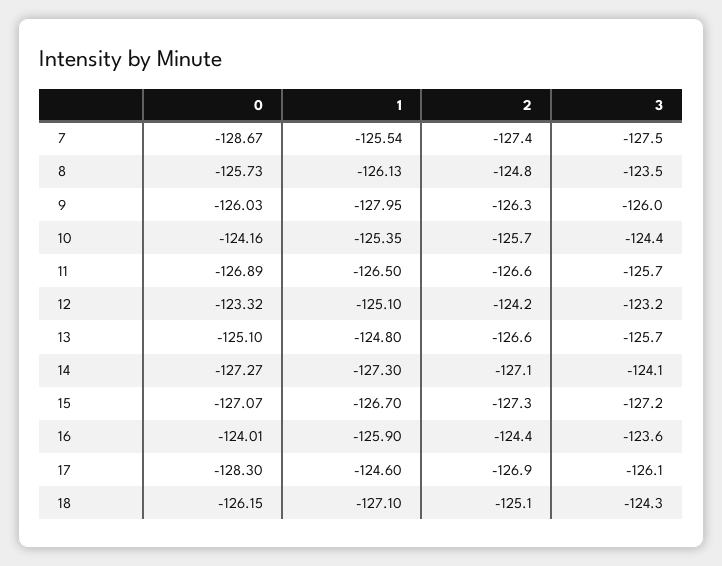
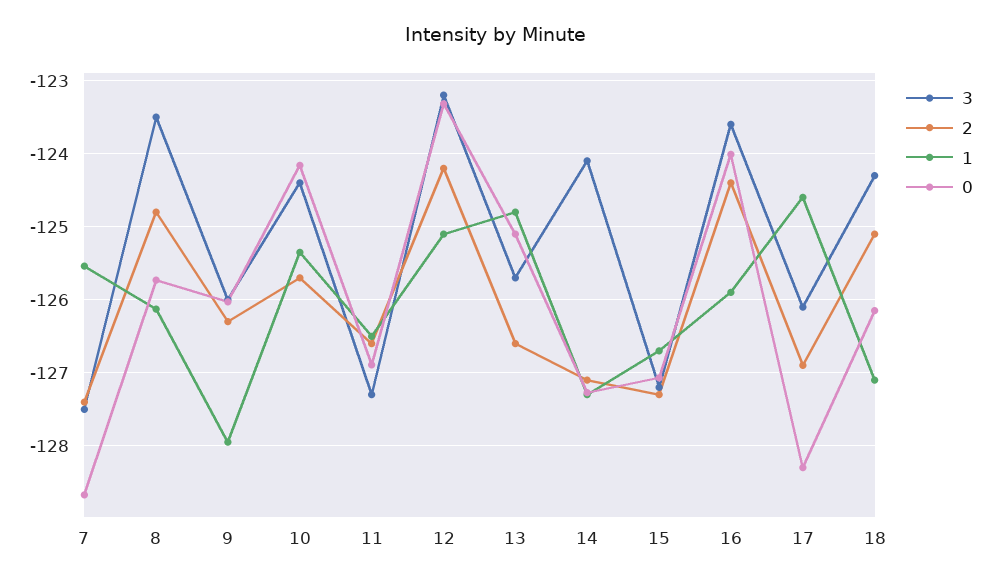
  {
    "0": {
      "7": -128.67,
      "8": -125.73,
      "9": -126.03,
      "10": -124.16,
      "11": -126.89,
      "12": -123.32,
      "13": -125.1,
      "14": -127.27,
      "15": -127.07,
      "16": -124.01,
      "17": -128.3,
      "18": -126.15
    },
    "1": {
      "7": -125.54,
      "8": -126.13,
      "9": -127.95,
      "10": -125.35,
      "11": -126.5,
      "12": -125.1,
      "13": -124.8,
      "14": -127.3,
      "15": -126.7,
      "16": -125.9,
      "17": -124.6,
      "18": -127.1
    },
    "2": {
      "7": -127.4,
      "8": -124.8,
      "9": -126.3,
      "10": -125.7,
      "11": -126.6,
      "12": -124.2,
      "13": -126.6,
      "14": -127.1,
      "15": -127.3,
      "16": -124.4,
      "17": -126.9,
      "18": -125.1
    },
    "3": {
      "7": -127.5,
      "8": -123.5,
      "9": -126,
      "10": -124.4,
-     "11": -125.7,
+     "11": -127.3,
      "12": -123.2,
      "13": -125.7,
      "14": -124.1,
      "15": -127.2,
      "16": -123.6,
      "17": -126.1,
      "18": -124.3
    }
  }

